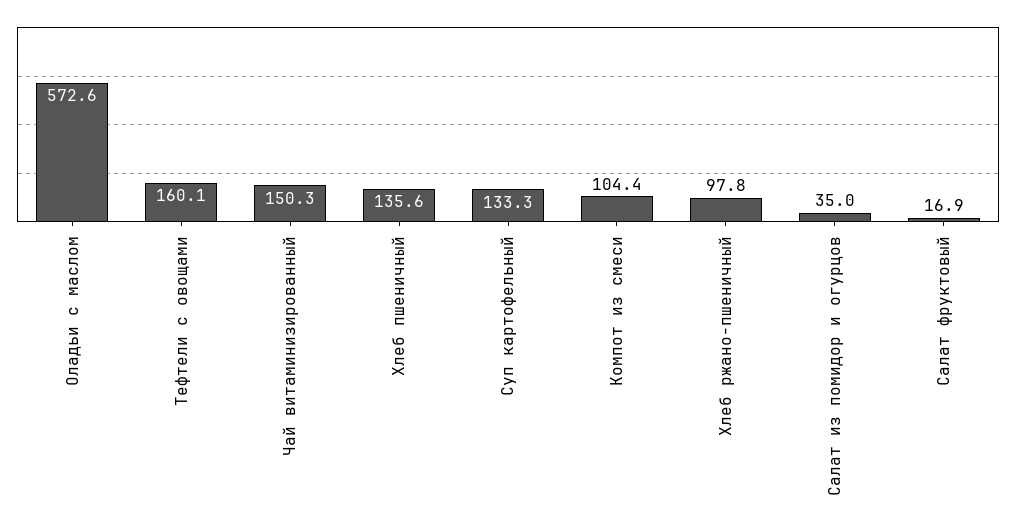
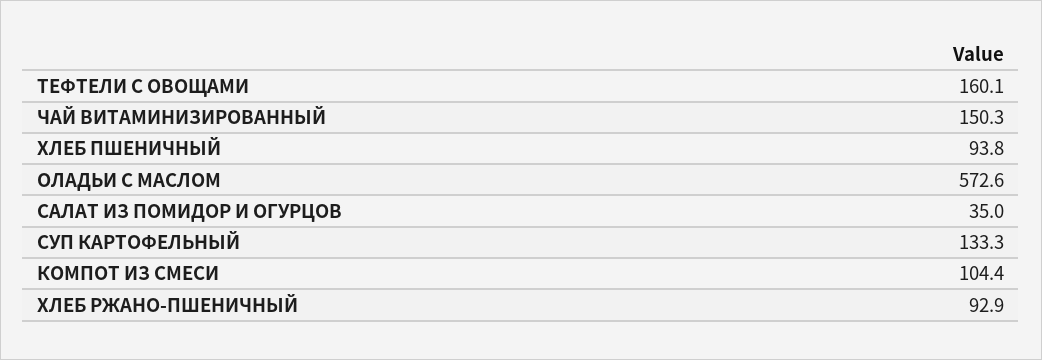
  {
    "Оладьи с маслом": 572.6,
    "Тефтели с овощами": 160.1,
    "Чай витаминизированный": 150.3,
-   "Хлеб пшеничный": 135.6,
+   "Хлеб пшеничный": 93.8,
    "Суп картофельный": 133.3,
    "Компот из смеси": 104.4,
-   "Хлеб ржано-пшеничный": 97.8,
+   "Хлеб ржано-пшеничный": 92.9,
-   "Салат из помидор и огурцов": 35,
+   "Салат из помидор и огурцов": 35
-   "Салат фруктовый": 16.9
  }

